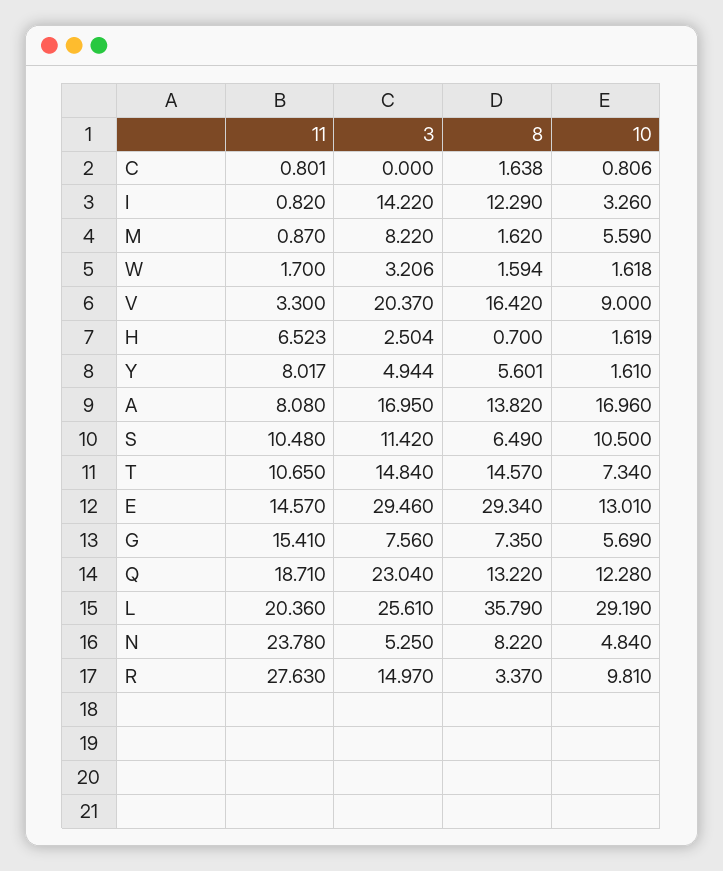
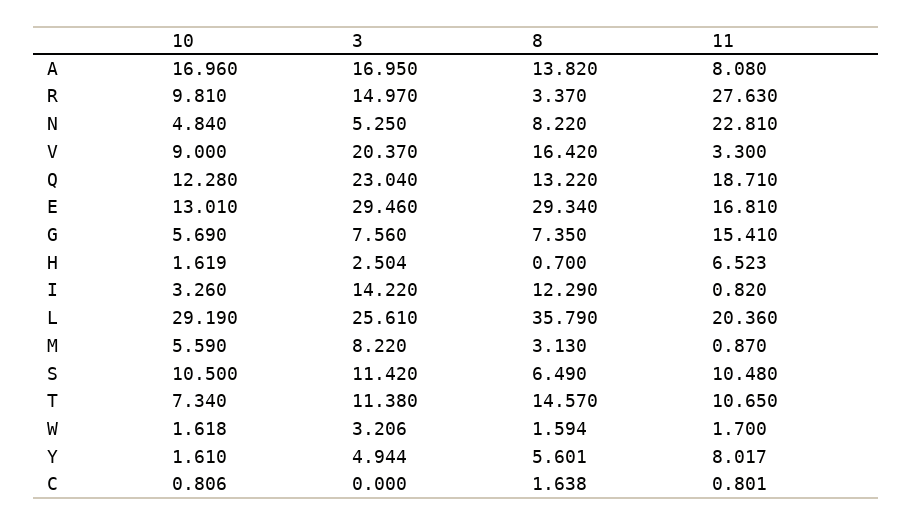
  {
    "11": {
      "C": 0.801,
      "I": 0.82,
      "M": 0.87,
      "W": 1.7,
      "V": 3.3,
      "H": 6.523,
      "Y": 8.017,
      "A": 8.08,
      "S": 10.48,
      "T": 10.65,
-     "E": 14.57,
+     "E": 16.81,
      "G": 15.41,
      "Q": 18.71,
      "L": 20.36,
-     "N": 23.78,
+     "N": 22.81,
      "R": 27.63
    },
    "3": {
      "C": 0,
      "I": 14.22,
      "M": 8.22,
      "W": 3.206,
      "V": 20.37,
      "H": 2.504,
      "Y": 4.944,
      "A": 16.95,
      "S": 11.42,
-     "T": 14.84,
+     "T": 11.38,
      "E": 29.46,
      "G": 7.56,
      "Q": 23.04,
      "L": 25.61,
      "N": 5.25,
      "R": 14.97
    },
    "8": {
      "C": 1.638,
      "I": 12.29,
-     "M": 1.62,
+     "M": 3.13,
      "W": 1.594,
      "V": 16.42,
      "H": 0.7,
      "Y": 5.601,
      "A": 13.82,
      "S": 6.49,
      "T": 14.57,
      "E": 29.34,
      "G": 7.35,
      "Q": 13.22,
      "L": 35.79,
      "N": 8.22,
      "R": 3.37
    },
    "10": {
      "C": 0.806,
      "I": 3.26,
      "M": 5.59,
      "W": 1.618,
      "V": 9,
      "H": 1.619,
      "Y": 1.61,
      "A": 16.96,
      "S": 10.5,
      "T": 7.34,
      "E": 13.01,
      "G": 5.69,
      "Q": 12.28,
      "L": 29.19,
      "N": 4.84,
      "R": 9.81
    }
  }

